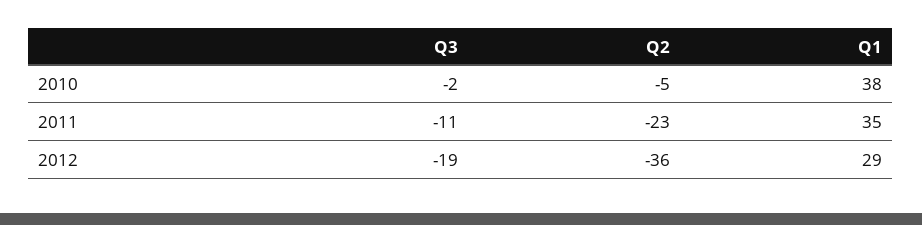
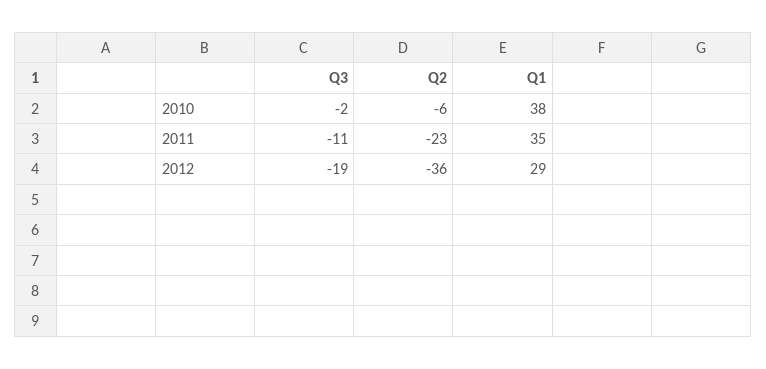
  {
    "Q3": {
      "2010": -2,
      "2011": -11,
      "2012": -19
    },
    "Q2": {
-     "2010": -5,
+     "2010": -6,
      "2011": -23,
      "2012": -36
    },
    "Q1": {
      "2010": 38,
      "2011": 35,
      "2012": 29
    }
  }

